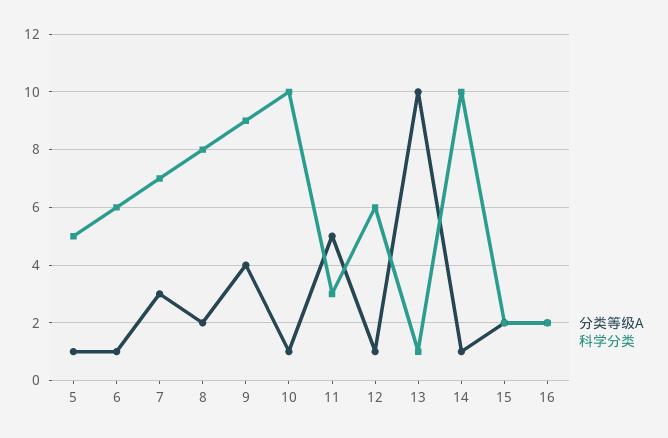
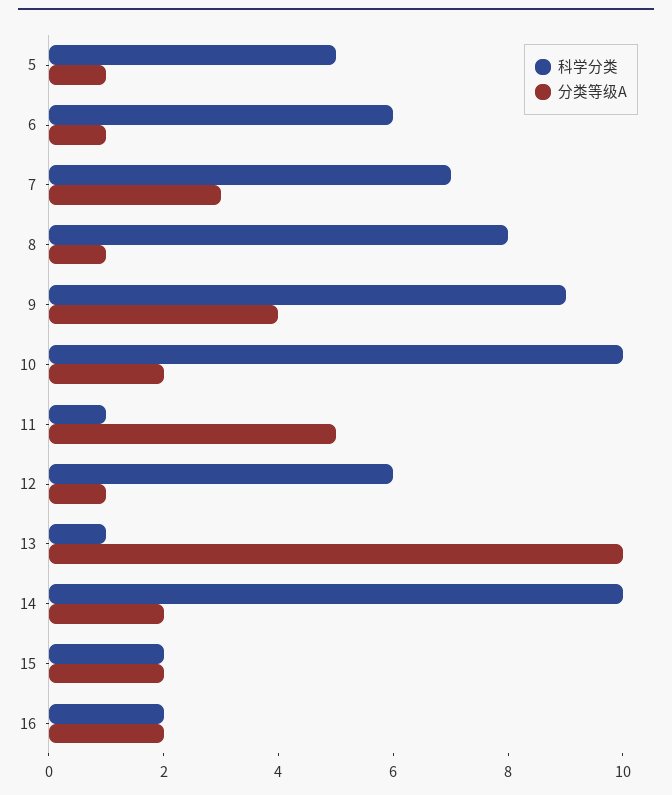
  {
    "分类等级A": {
      "5": 1,
      "6": 1,
      "7": 3,
-     "8": 2,
+     "8": 1,
      "9": 4,
-     "10": 1,
+     "10": 2,
      "11": 5,
      "12": 1,
      "13": 10,
-     "14": 1,
+     "14": 2,
      "15": 2,
      "16": 2
    },
    "科学分类": {
      "5": 5,
      "6": 6,
      "7": 7,
      "8": 8,
      "9": 9,
      "10": 10,
-     "11": 3,
+     "11": 1,
      "12": 6,
      "13": 1,
      "14": 10,
      "15": 2,
      "16": 2
    }
  }

